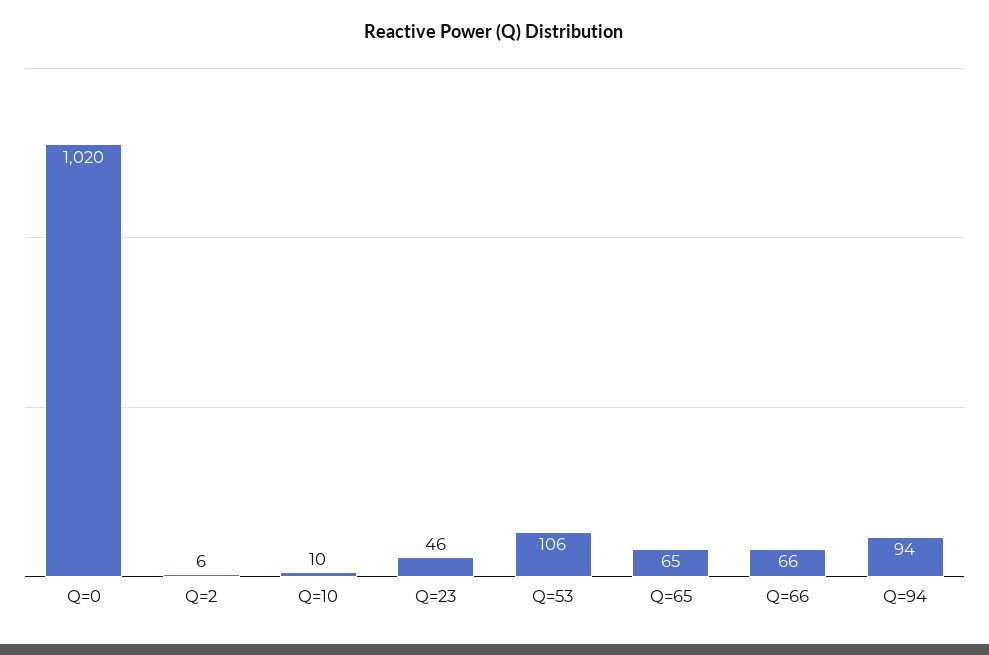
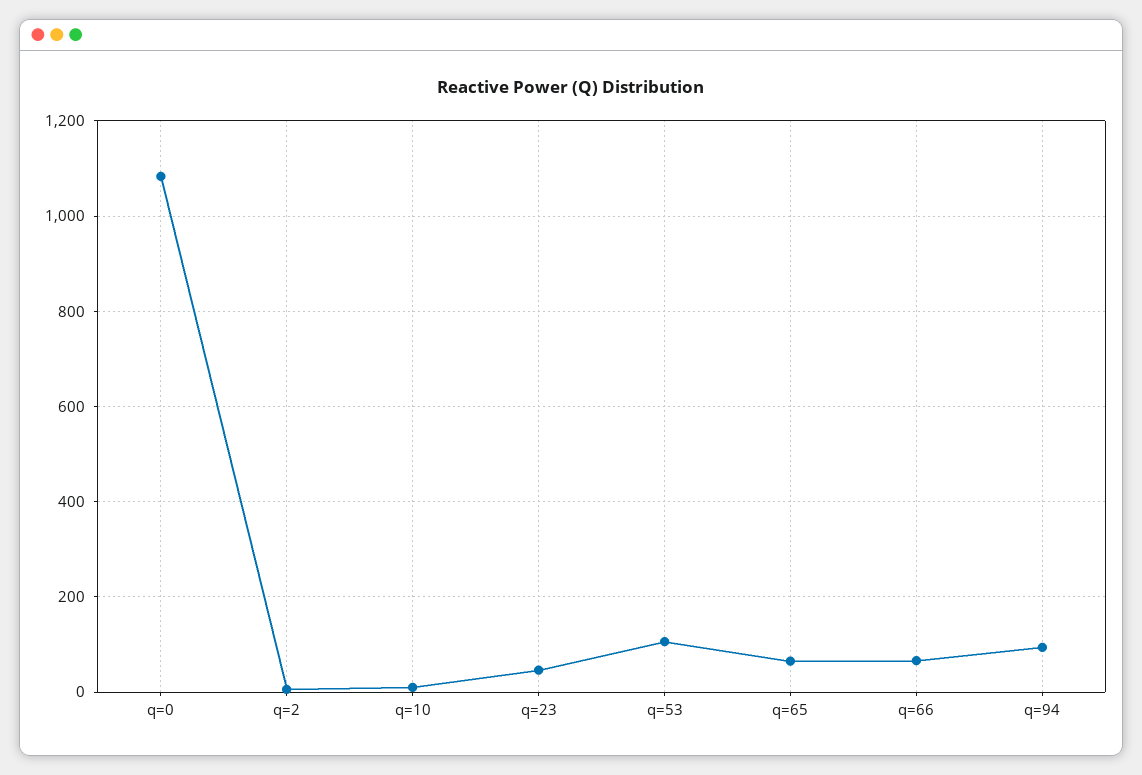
  {
-   "Q=0": 1020,
+   "Q=0": 1080,
    "Q=2": 6,
    "Q=10": 10,
    "Q=23": 46,
    "Q=53": 106,
    "Q=65": 65,
    "Q=66": 66,
    "Q=94": 94
  }

